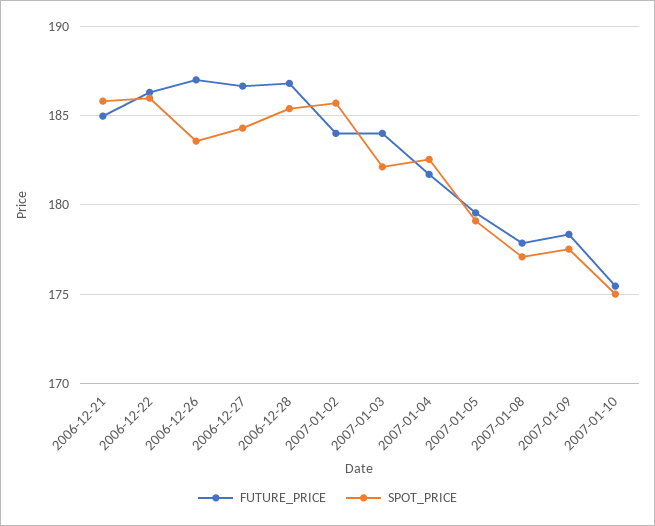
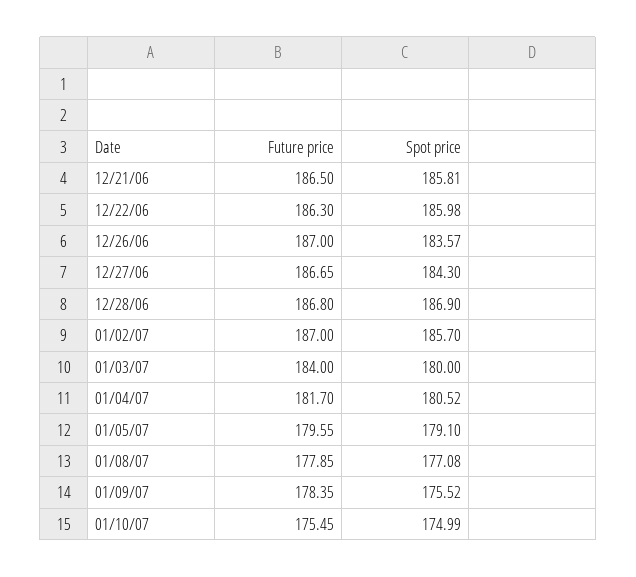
  {
    "FUTURE_PRICE": {
-     "2006-12-21": 185,
+     "2006-12-21": 186.5,
      "2006-12-22": 186.3,
      "2006-12-26": 187,
      "2006-12-27": 186.65,
      "2006-12-28": 186.8,
-     "2007-01-02": 184,
+     "2007-01-02": 187,
      "2007-01-03": 184,
      "2007-01-04": 181.7,
      "2007-01-05": 179.55,
      "2007-01-08": 177.85,
      "2007-01-09": 178.35,
      "2007-01-10": 175.45
    },
    "SPOT_PRICE": {
      "2006-12-21": 185.81,
      "2006-12-22": 185.98,
      "2006-12-26": 183.57,
      "2006-12-27": 184.3,
-     "2006-12-28": 185.5,
+     "2006-12-28": 186.9,
      "2007-01-02": 185.7,
-     "2007-01-03": 182,
+     "2007-01-03": 180,
-     "2007-01-04": 182.5,
+     "2007-01-04": 180.52,
      "2007-01-05": 179.1,
      "2007-01-08": 177.08,
-     "2007-01-09": 177.5,
+     "2007-01-09": 175.52,
      "2007-01-10": 174.99
    }
  }

